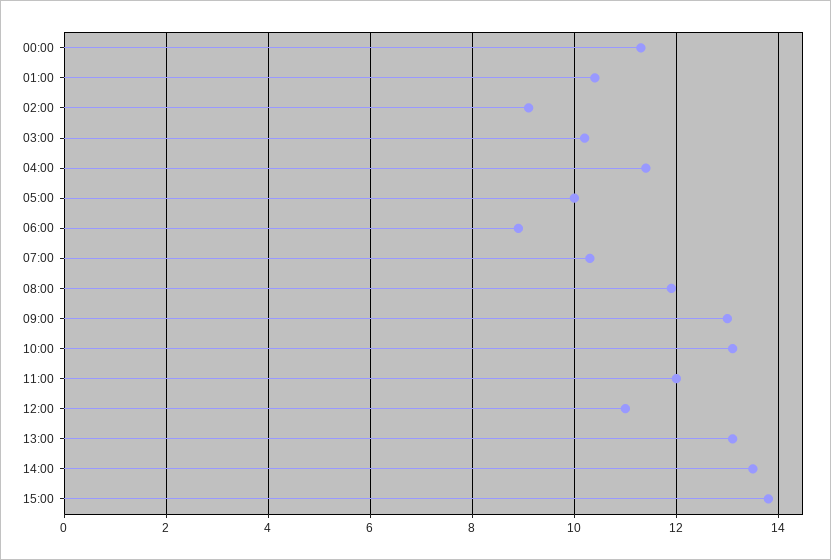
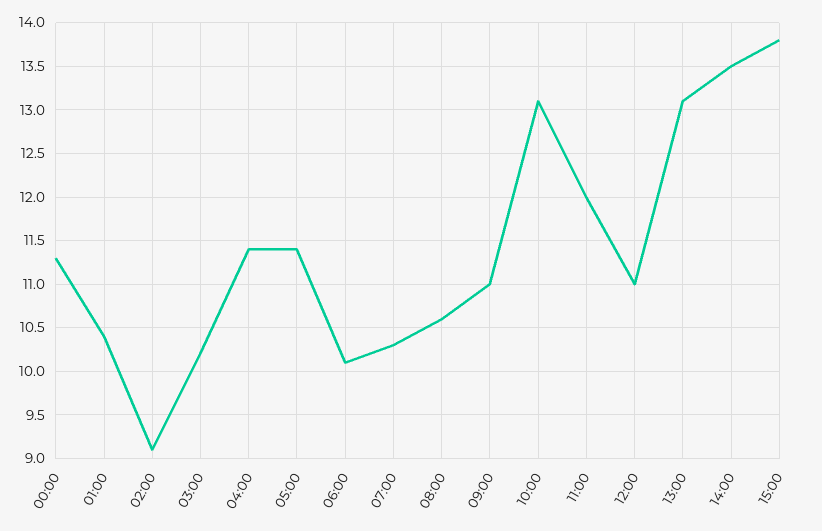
  {
    "00:00": 11.3,
    "01:00": 10.4,
    "02:00": 9.1,
    "03:00": 10.2,
    "04:00": 11.4,
-   "05:00": 10,
+   "05:00": 11.4,
-   "06:00": 9,
+   "06:00": 10.1,
    "07:00": 10.3,
-   "08:00": 12,
+   "08:00": 10.6,
-   "09:00": 13,
+   "09:00": 11,
    "10:00": 13.1,
    "11:00": 12,
    "12:00": 11,
    "13:00": 13.1,
    "14:00": 13.5,
    "15:00": 13.8
  }

